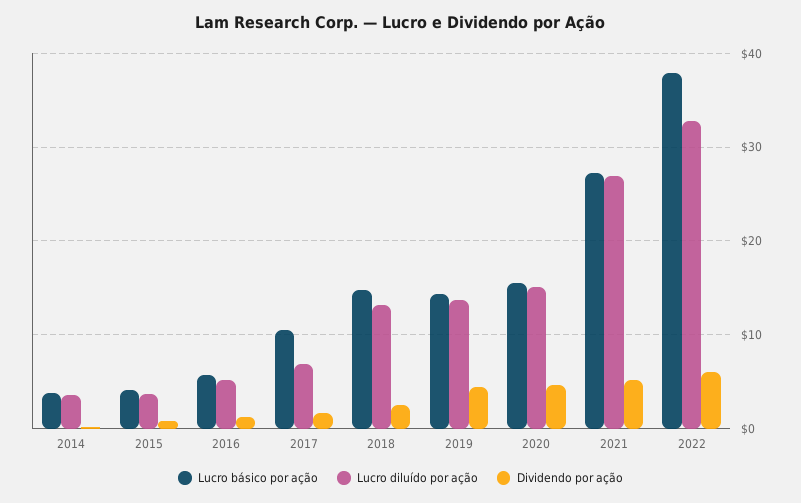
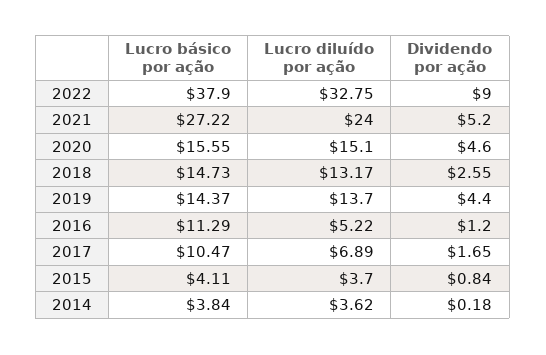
  {
    "Lucro básico por ação": {
      "2014": 3.84,
      "2015": 4.11,
-     "2016": 6,
+     "2016": 11.29,
      "2017": 10.47,
      "2018": 14.73,
      "2019": 14.37,
      "2020": 15.55,
      "2021": 27.22,
      "2022": 37.9
    },
    "Lucro diluído por ação": {
      "2014": 3.62,
      "2015": 3.7,
      "2016": 5.22,
      "2017": 6.89,
      "2018": 13.17,
      "2019": 13.7,
      "2020": 15.1,
-     "2021": 27,
+     "2021": 24,
      "2022": 32.75
    },
    "Dividendo por ação": {
      "2014": 0.18,
      "2015": 0.84,
      "2016": 1.2,
      "2017": 1.65,
      "2018": 2.55,
      "2019": 4.4,
      "2020": 4.6,
      "2021": 5.2,
-     "2022": 6
+     "2022": 9
    }
  }

